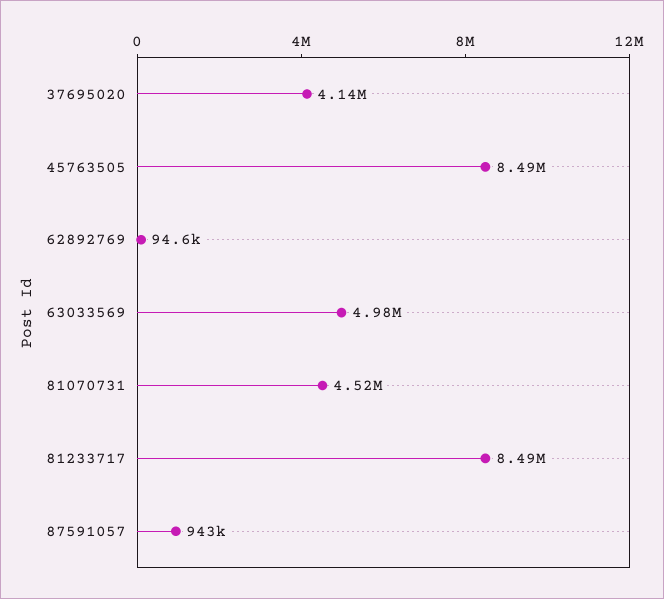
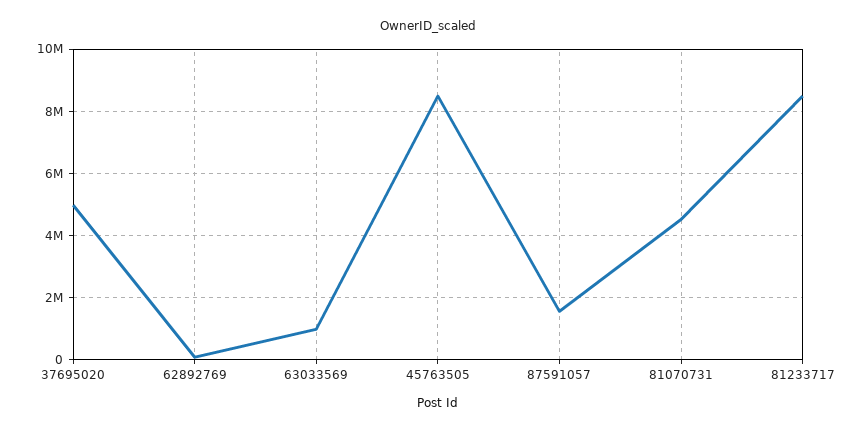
  {
-   "37695020": 4140000,
+   "37695020": 5000000,
    "45763505": 8490000,
    "62892769": 94600,
-   "63033569": 4980000,
+   "63033569": 1000000,
    "81070731": 4520000,
    "81233717": 8490000,
-   "87591057": 943000
+   "87591057": 1600000
  }

